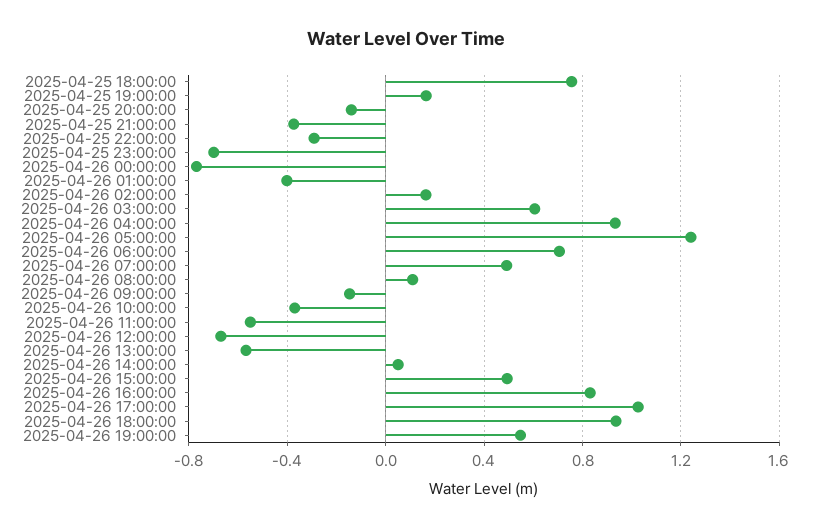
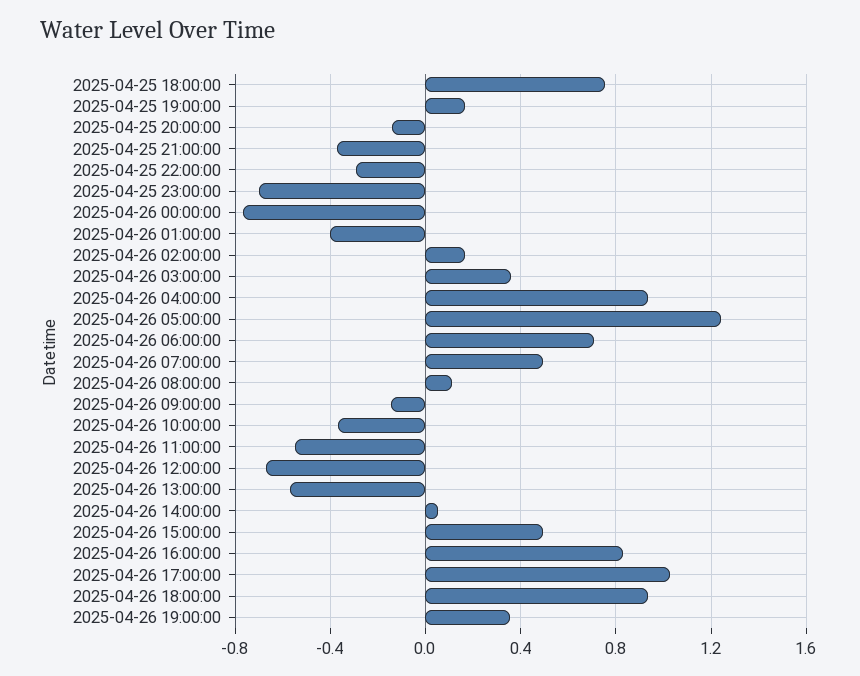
  {
    "2025-04-25 18:00:00": 0.75,
    "2025-04-25 19:00:00": 0.15,
    "2025-04-25 20:00:00": -0.15,
    "2025-04-25 21:00:00": -0.35,
    "2025-04-25 22:00:00": -0.3,
    "2025-04-25 23:00:00": -0.7,
    "2025-04-26 00:00:00": -0.75,
    "2025-04-26 01:00:00": -0.4,
    "2025-04-26 02:00:00": 0.15,
-   "2025-04-26 03:00:00": 0.6,
+   "2025-04-26 03:00:00": 0.35,
    "2025-04-26 04:00:00": 0.95,
    "2025-04-26 05:00:00": 1.25,
    "2025-04-26 06:00:00": 0.7,
    "2025-04-26 07:00:00": 0.5,
    "2025-04-26 08:00:00": 0.1,
    "2025-04-26 09:00:00": -0.15,
    "2025-04-26 10:00:00": -0.35,
    "2025-04-26 11:00:00": -0.55,
    "2025-04-26 12:00:00": -0.65,
    "2025-04-26 13:00:00": -0.55,
    "2025-04-26 14:00:00": 0.05,
    "2025-04-26 15:00:00": 0.5,
    "2025-04-26 16:00:00": 0.85,
    "2025-04-26 17:00:00": 1.05,
    "2025-04-26 18:00:00": 0.95,
-   "2025-04-26 19:00:00": 0.55
+   "2025-04-26 19:00:00": 0.35
  }

